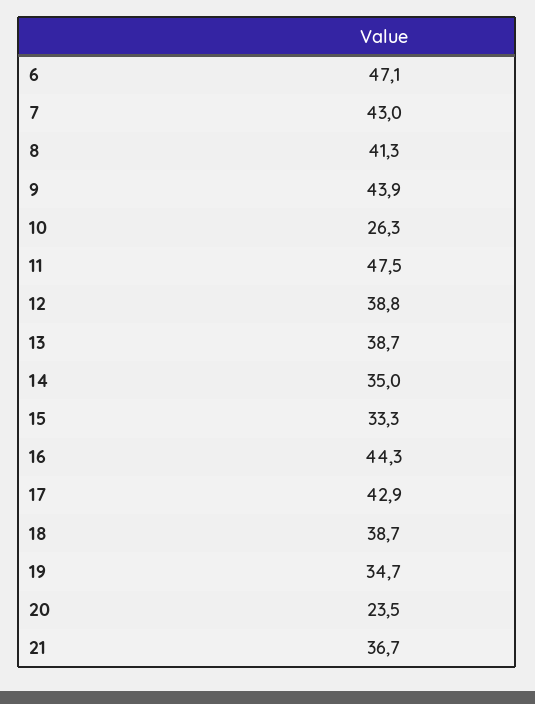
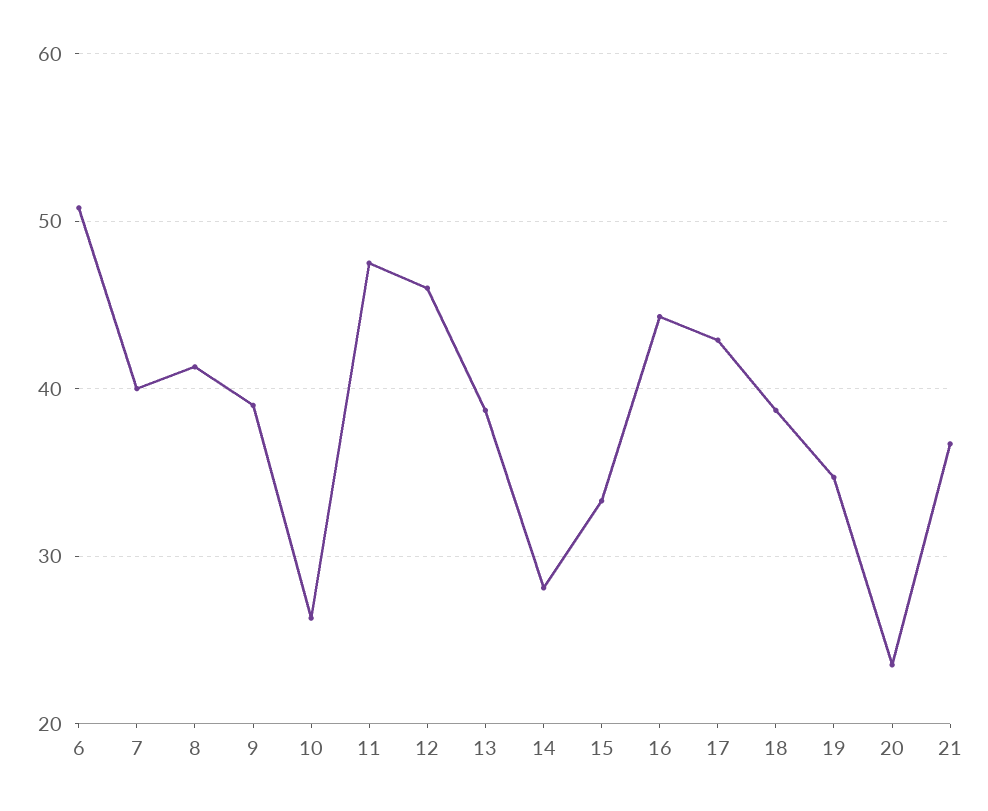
  {
-   "6": 47.1,
+   "6": 51,
-   "7": 43,
+   "7": 40,
    "8": 41.3,
-   "9": 43.9,
+   "9": 39,
    "10": 26.3,
    "11": 47.5,
-   "12": 38.8,
+   "12": 46,
    "13": 38.7,
-   "14": 35,
+   "14": 28,
    "15": 33.3,
    "16": 44.3,
    "17": 42.9,
    "18": 38.7,
    "19": 34.7,
    "20": 23.5,
    "21": 36.7
  }

